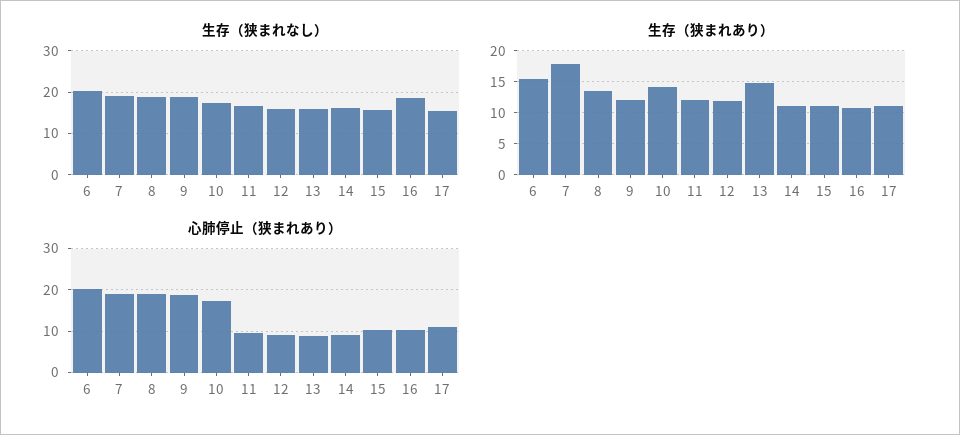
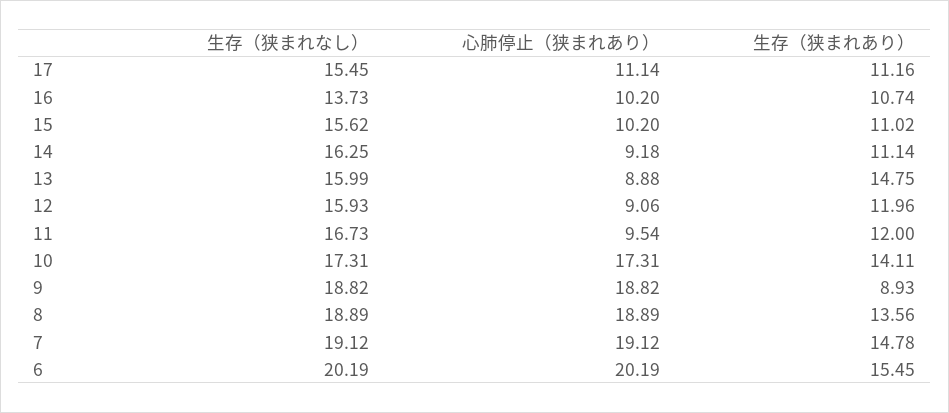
  {
    "生存（狭まれなし）": {
      "6": 20.19,
      "7": 19.12,
      "8": 18.89,
      "9": 18.82,
      "10": 17.31,
      "11": 16.73,
      "12": 15.93,
      "13": 15.99,
      "14": 16.25,
      "15": 15.62,
-     "16": 18,
+     "16": 13.73,
      "17": 15.45
    },
    "生存（狭まれあり）": {
      "6": 15.45,
-     "7": 18,
+     "7": 14.78,
      "8": 13.56,
-     "9": 12,
+     "9": 8.93,
      "10": 14.11,
      "11": 12,
      "12": 11.96,
      "13": 14.75,
      "14": 11.14,
      "15": 11.02,
      "16": 10.74,
      "17": 11.16
    },
    "心肺停止（狭まれあり）": {
      "6": 20.19,
      "7": 19.12,
      "8": 18.89,
      "9": 18.82,
      "10": 17.31,
      "11": 9.54,
      "12": 9.06,
      "13": 8.88,
      "14": 9.18,
      "15": 10.2,
      "16": 10.2,
      "17": 11.14
    }
  }

